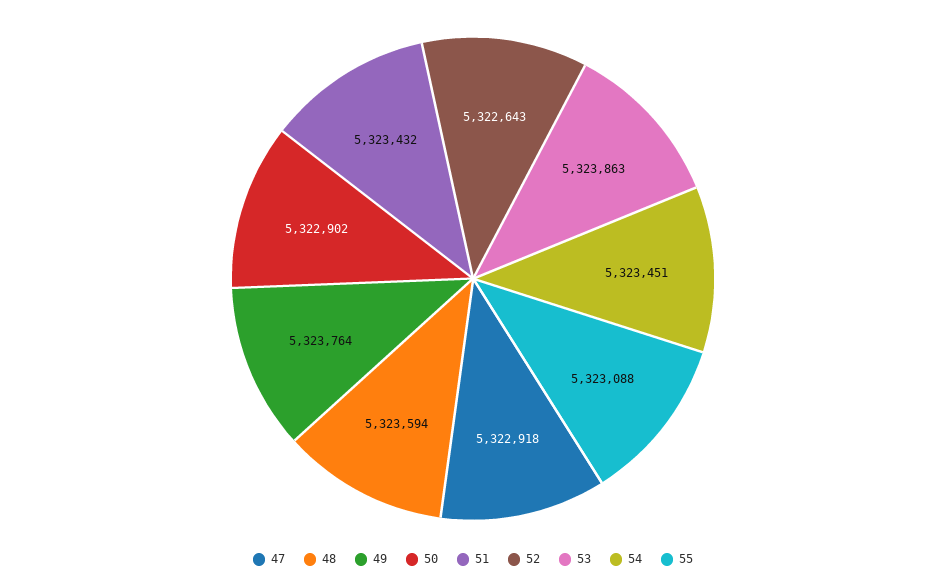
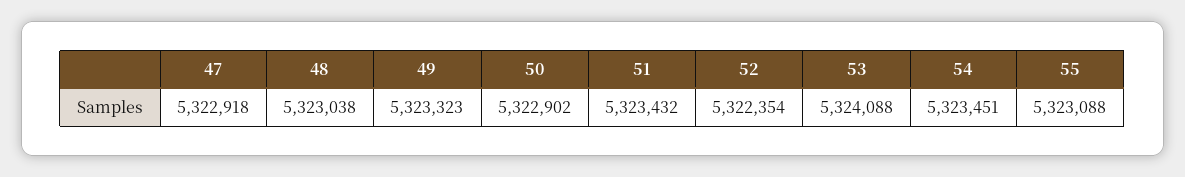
  {
    "47": 5322918,
-   "48": 5323594,
+   "48": 5323038,
-   "49": 5323764,
+   "49": 5323323,
    "50": 5322902,
    "51": 5323432,
-   "52": 5322643,
+   "52": 5322354,
-   "53": 5323863,
+   "53": 5324088,
    "54": 5323451,
    "55": 5323088
  }

